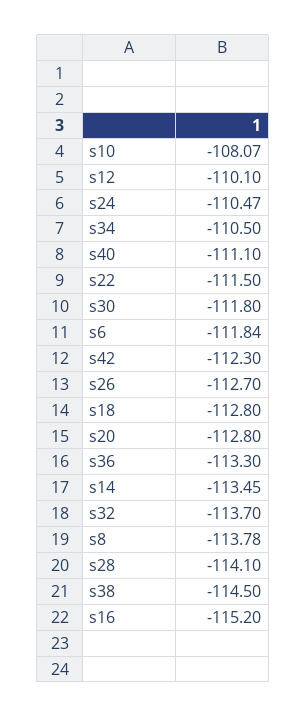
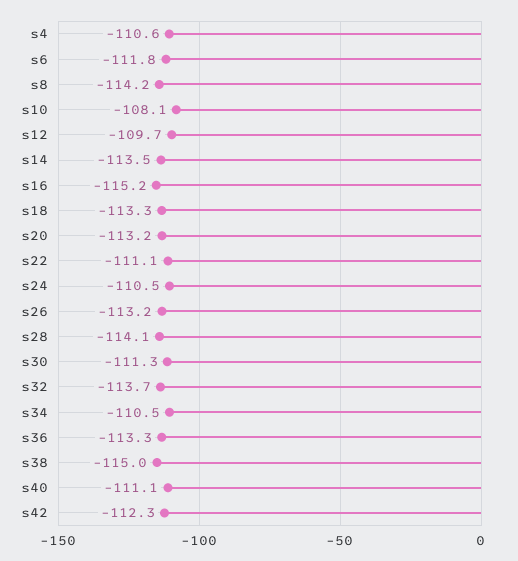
  {
    "s10": -108.07,
-   "s12": -110.1,
+   "s12": -109.7,
    "s24": -110.47,
    "s34": -110.5,
    "s40": -111.1,
-   "s22": -111.5,
+   "s22": -111.1,
-   "s30": -111.8,
+   "s30": -111.3,
    "s6": -111.84,
    "s42": -112.3,
-   "s26": -112.7,
+   "s26": -113.2,
-   "s18": -112.8,
+   "s18": -113.3,
-   "s20": -112.8,
+   "s20": -113.2,
    "s36": -113.3,
    "s14": -113.45,
    "s32": -113.7,
-   "s8": -113.78,
+   "s8": -114.2,
    "s28": -114.1,
-   "s38": -114.5,
+   "s38": -115,
-   "s16": -115.2
+   "s16": -115.2,
+   "s4": -110.6
  }

